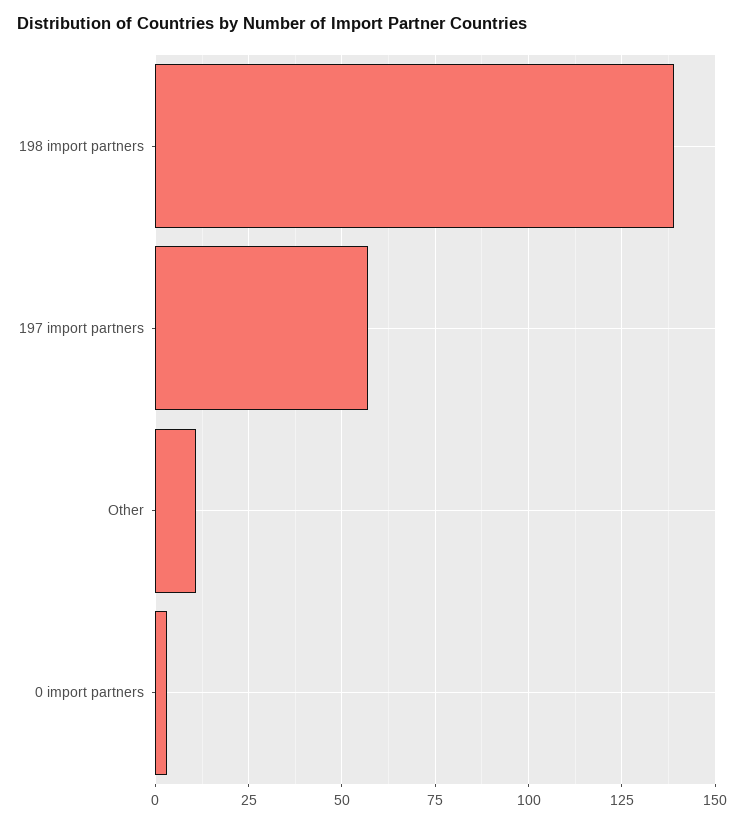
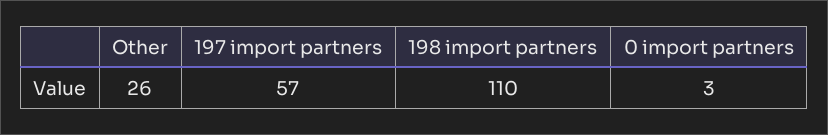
  {
-   "198 import partners": 140,
+   "198 import partners": 110,
    "197 import partners": 57,
-   "Other": 10,
+   "Other": 26,
    "0 import partners": 3
  }

